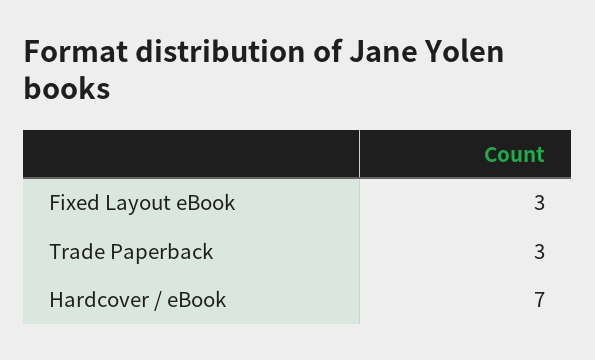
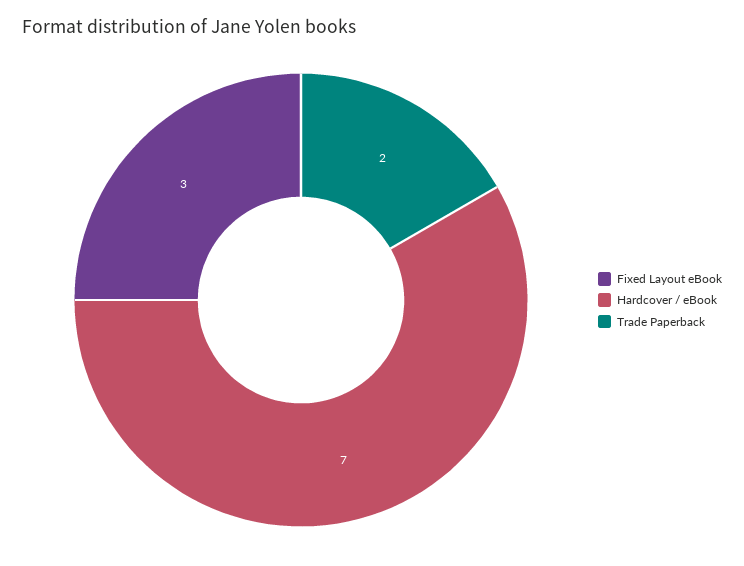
  {
    "Fixed Layout eBook": 3,
-   "Trade Paperback": 3,
+   "Trade Paperback": 2,
    "Hardcover / eBook": 7
  }

